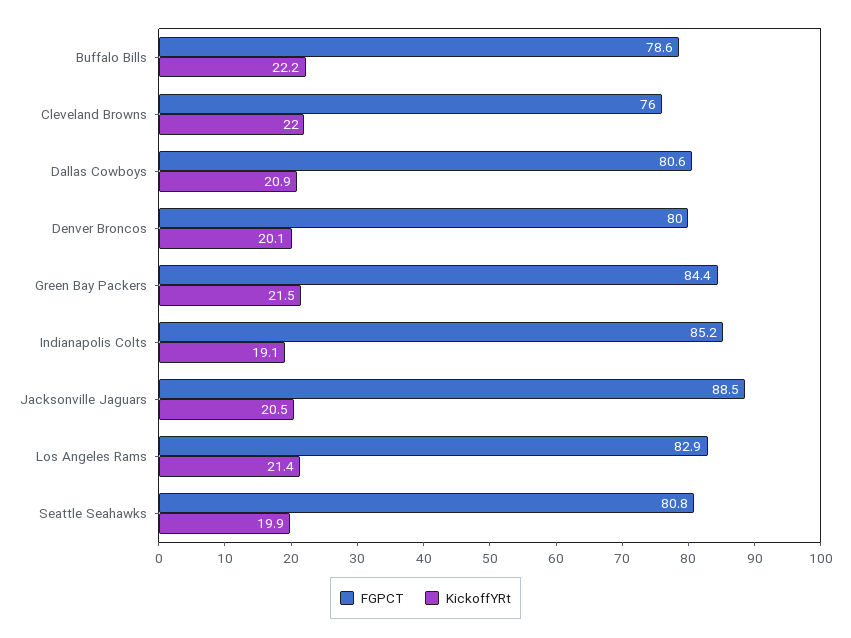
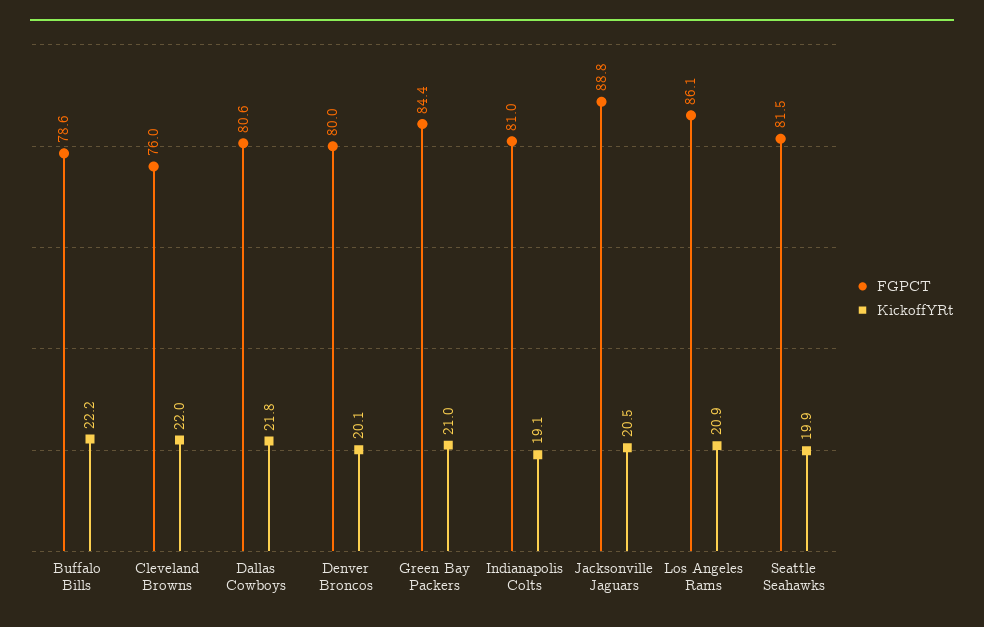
  {
    "FGPCT": {
      "Buffalo Bills": 78.6,
      "Cleveland Browns": 76,
      "Dallas Cowboys": 80.6,
      "Denver Broncos": 80,
      "Green Bay Packers": 84.4,
-     "Indianapolis Colts": 85.2,
+     "Indianapolis Colts": 81,
-     "Jacksonville Jaguars": 88.5,
+     "Jacksonville Jaguars": 88.8,
-     "Los Angeles Rams": 82.9,
+     "Los Angeles Rams": 86.1,
-     "Seattle Seahawks": 80.8
+     "Seattle Seahawks": 81.5
    },
    "KickoffYRt": {
      "Buffalo Bills": 22.2,
      "Cleveland Browns": 22,
-     "Dallas Cowboys": 20.9,
+     "Dallas Cowboys": 21.8,
      "Denver Broncos": 20.1,
-     "Green Bay Packers": 21.5,
+     "Green Bay Packers": 21,
      "Indianapolis Colts": 19.1,
      "Jacksonville Jaguars": 20.5,
-     "Los Angeles Rams": 21.4,
+     "Los Angeles Rams": 20.9,
      "Seattle Seahawks": 19.9
    }
  }

